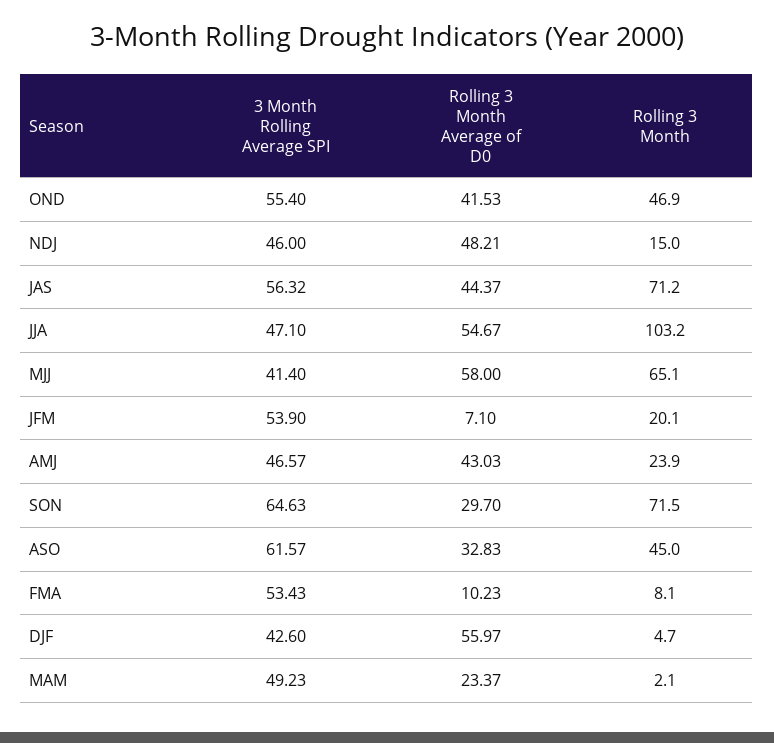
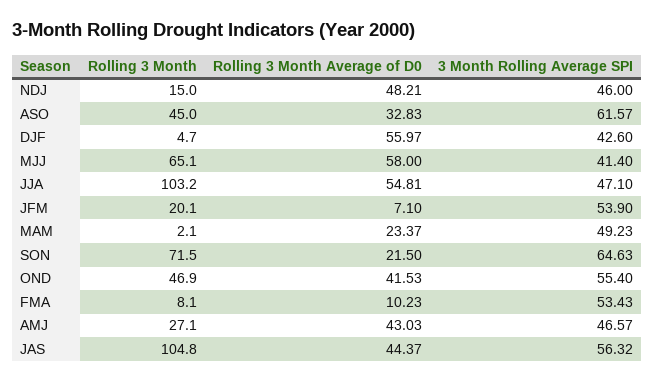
  {
    "3 Month Rolling Average SPI": {
      "OND": 55.4,
      "NDJ": 46,
      "JAS": 56.32,
      "JJA": 47.1,
      "MJJ": 41.4,
      "JFM": 53.9,
      "AMJ": 46.57,
      "SON": 64.63,
      "ASO": 61.57,
      "FMA": 53.43,
      "DJF": 42.6,
      "MAM": 49.23
    },
    "Rolling 3 Month Average of D0": {
      "OND": 41.53,
      "NDJ": 48.21,
      "JAS": 44.37,
-     "JJA": 54.67,
+     "JJA": 54.81,
      "MJJ": 58,
      "JFM": 7.1,
      "AMJ": 43.03,
-     "SON": 29.7,
+     "SON": 21.5,
      "ASO": 32.83,
      "FMA": 10.23,
      "DJF": 55.97,
      "MAM": 23.37
    },
    "Rolling 3 Month": {
      "OND": 46.9,
      "NDJ": 15,
-     "JAS": 71.2,
+     "JAS": 104.8,
      "JJA": 103.2,
      "MJJ": 65.1,
      "JFM": 20.1,
-     "AMJ": 23.9,
+     "AMJ": 27.1,
      "SON": 71.5,
      "ASO": 45,
      "FMA": 8.1,
      "DJF": 4.7,
      "MAM": 2.1
    }
  }

